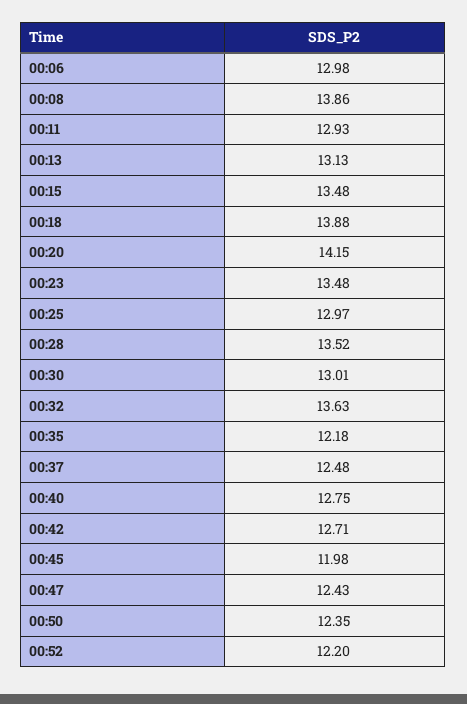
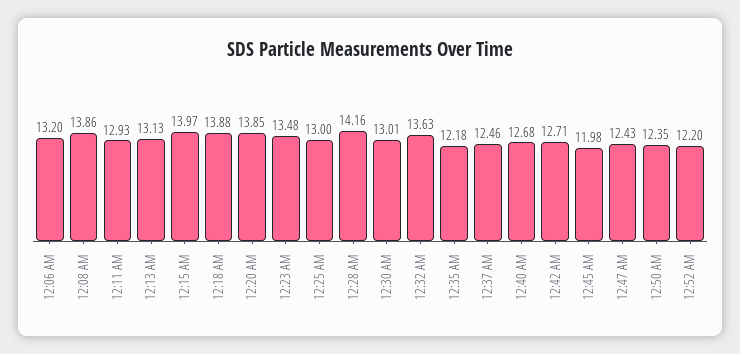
  {
-   "00:06": 12.98,
+   "00:06": 13.2,
    "00:08": 13.86,
    "00:11": 12.93,
    "00:13": 13.13,
-   "00:15": 13.48,
+   "00:15": 13.97,
    "00:18": 13.88,
-   "00:20": 14.15,
+   "00:20": 13.85,
    "00:23": 13.48,
-   "00:25": 12.97,
+   "00:25": 13,
-   "00:28": 13.52,
+   "00:28": 14.16,
    "00:30": 13.01,
    "00:32": 13.63,
    "00:35": 12.18,
-   "00:37": 12.48,
+   "00:37": 12.46,
-   "00:40": 12.75,
+   "00:40": 12.68,
    "00:42": 12.71,
    "00:45": 11.98,
    "00:47": 12.43,
    "00:50": 12.35,
    "00:52": 12.2
  }

